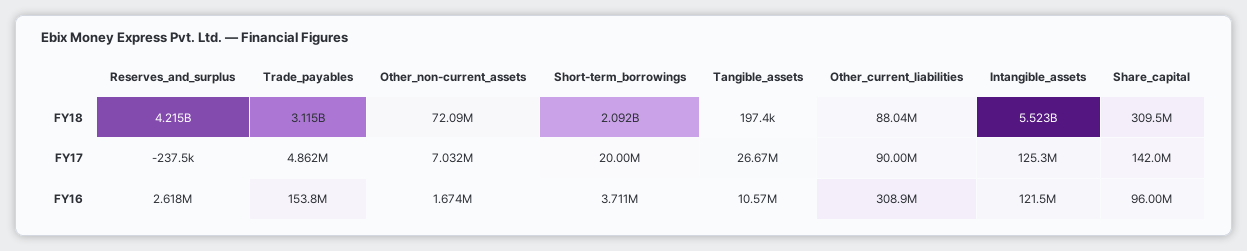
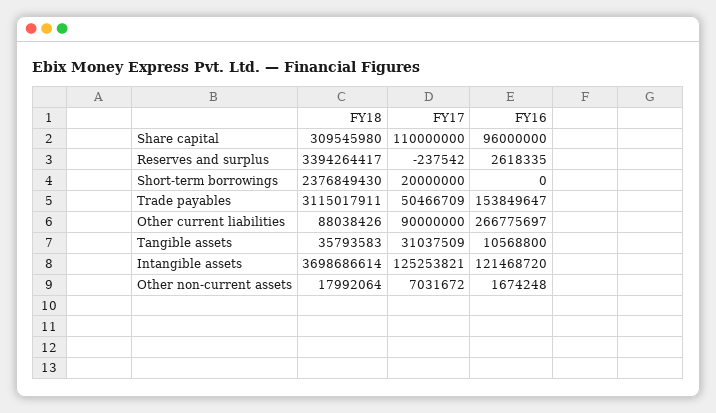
  {
    "Reserves_and_surplus": {
-     "FY18": 4215000000,
+     "FY18": 3394264417,
      "FY17": -237542,
      "FY16": 2618335
    },
    "Trade_payables": {
      "FY18": 3115017911,
-     "FY17": 4862000,
+     "FY17": 50466709,
      "FY16": 153849647
    },
    "Other_non-current_assets": {
-     "FY18": 72090000,
+     "FY18": 17992064,
      "FY17": 7031672,
      "FY16": 1674248
    },
    "Short-term_borrowings": {
-     "FY18": 2092000000,
+     "FY18": 2376849430,
      "FY17": 20000000,
-     "FY16": 3711000
+     "FY16": 0
    },
    "Tangible_assets": {
-     "FY18": 197400,
+     "FY18": 35793583,
-     "FY17": 26670000,
+     "FY17": 31037509,
      "FY16": 10568800
    },
    "Other_current_liabilities": {
      "FY18": 88038426,
      "FY17": 90000000,
-     "FY16": 308900000
+     "FY16": 266775697
    },
    "Intangible_assets": {
-     "FY18": 5523000000,
+     "FY18": 3698686614,
      "FY17": 125253821,
      "FY16": 121468720
    },
    "Share_capital": {
      "FY18": 309545980,
-     "FY17": 142000000,
+     "FY17": 110000000,
      "FY16": 96000000
    }
  }

